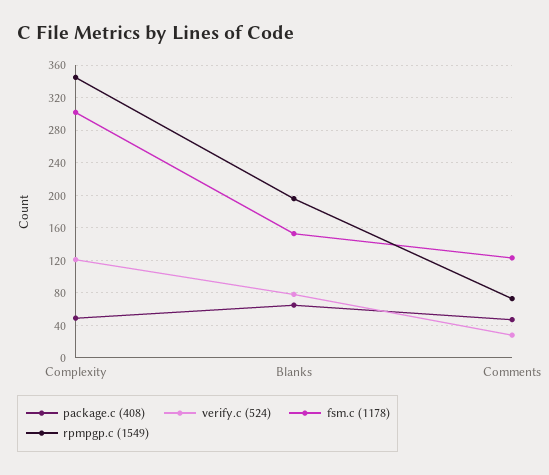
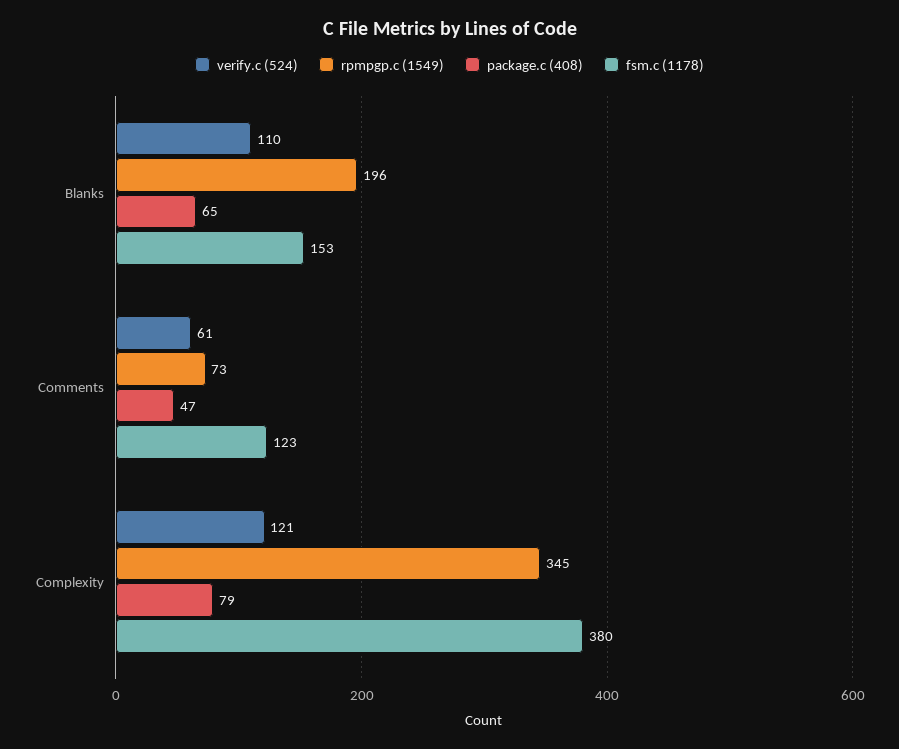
  {
    "package.c (408)": {
-     "Complexity": 50,
+     "Complexity": 79,
      "Blanks": 65,
      "Comments": 47
    },
    "verify.c (524)": {
      "Complexity": 121,
-     "Blanks": 80,
+     "Blanks": 110,
-     "Comments": 30
+     "Comments": 61
    },
    "fsm.c (1178)": {
-     "Complexity": 300,
+     "Complexity": 380,
      "Blanks": 153,
      "Comments": 123
    },
    "rpmpgp.c (1549)": {
      "Complexity": 345,
      "Blanks": 196,
      "Comments": 73
    }
  }

